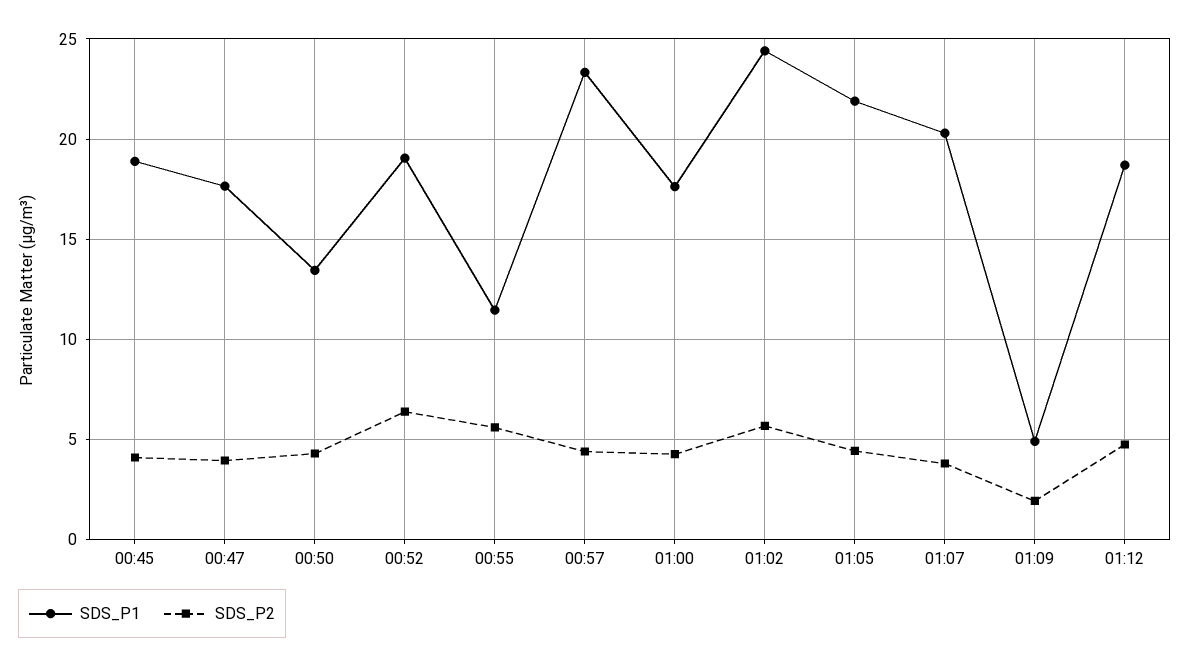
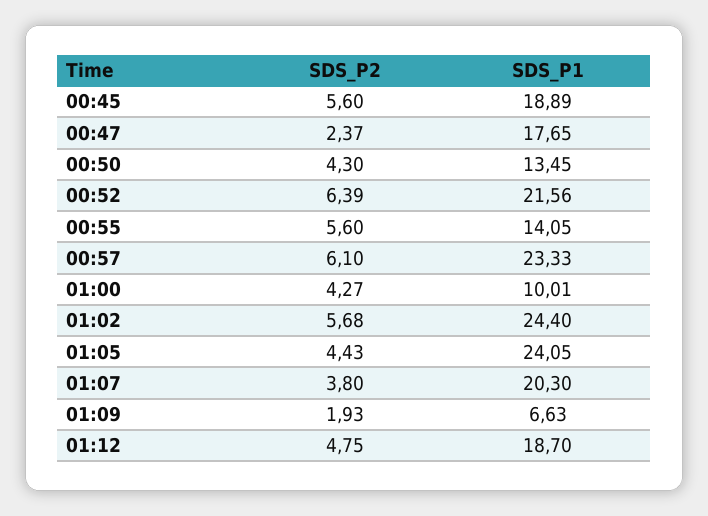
  {
    "SDS_P1": {
      "00:45": 18.89,
      "00:47": 17.65,
      "00:50": 13.45,
-     "00:52": 19,
+     "00:52": 21.56,
-     "00:55": 11.5,
+     "00:55": 14.05,
      "00:57": 23.33,
-     "01:00": 17.5,
+     "01:00": 10.01,
      "01:02": 24.4,
-     "01:05": 22,
+     "01:05": 24.05,
      "01:07": 20.3,
-     "01:09": 5,
+     "01:09": 6.63,
      "01:12": 18.7
    },
    "SDS_P2": {
-     "00:45": 4,
+     "00:45": 5.6,
-     "00:47": 4,
+     "00:47": 2.37,
      "00:50": 4.3,
      "00:52": 6.39,
      "00:55": 5.6,
-     "00:57": 4.5,
+     "00:57": 6.1,
      "01:00": 4.27,
      "01:02": 5.68,
      "01:05": 4.43,
      "01:07": 3.8,
      "01:09": 1.93,
      "01:12": 4.75
    }
  }

